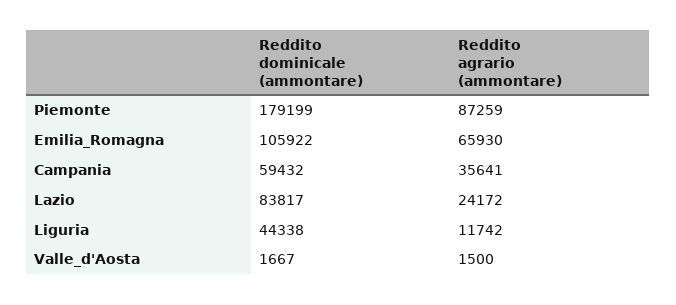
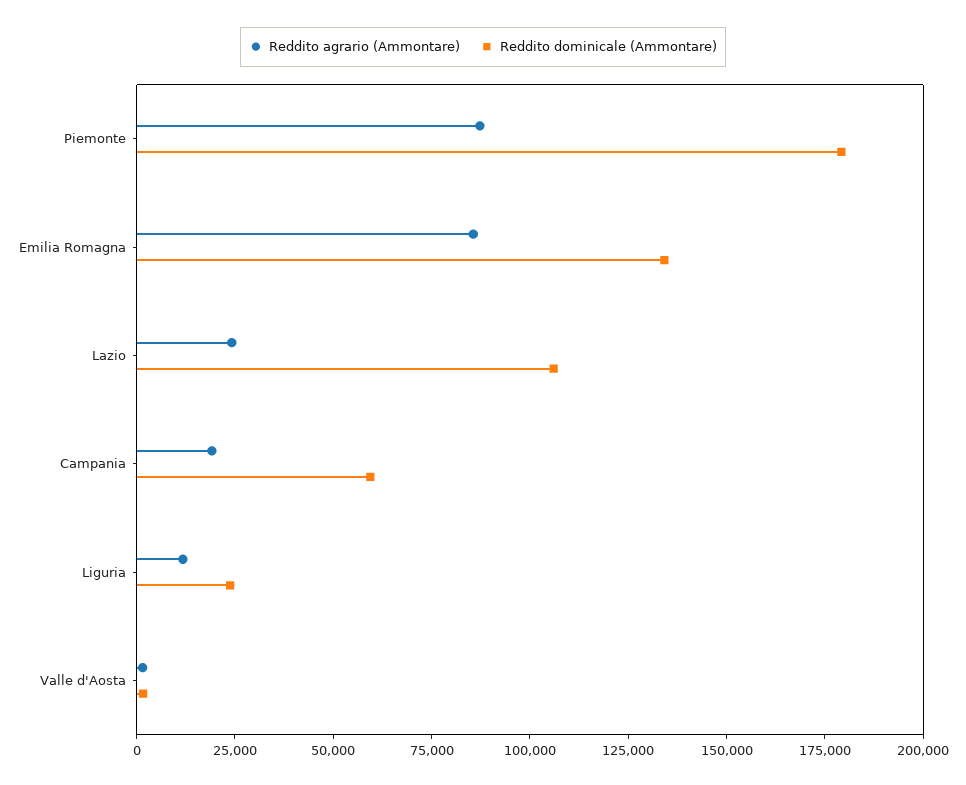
  {
    "Reddito dominicale (ammontare)": {
      "Piemonte": 179199,
-     "Emilia_Romagna": 105922,
+     "Emilia_Romagna": 135000,
      "Campania": 59432,
-     "Lazio": 83817,
+     "Lazio": 105000,
-     "Liguria": 44338,
+     "Liguria": 25000,
      "Valle_d'Aosta": 1667
    },
    "Reddito agrario (ammontare)": {
      "Piemonte": 87259,
-     "Emilia_Romagna": 65930,
+     "Emilia_Romagna": 85000,
-     "Campania": 35641,
+     "Campania": 20000,
      "Lazio": 24172,
      "Liguria": 11742,
      "Valle_d'Aosta": 1500
    }
  }

